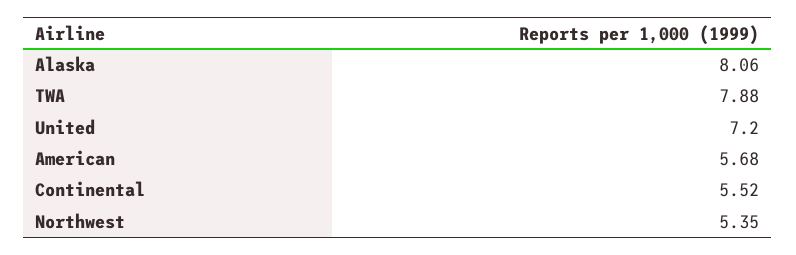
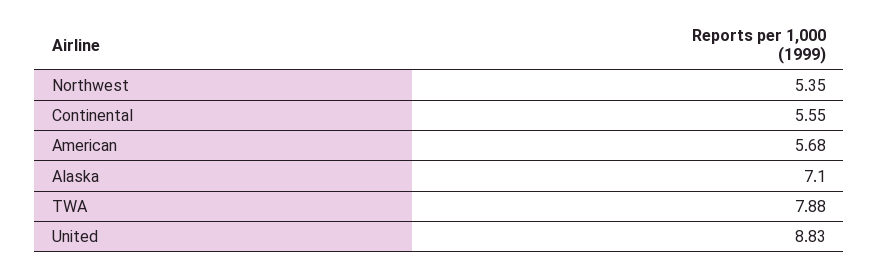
  {
-   "Alaska": 8.06,
+   "Alaska": 7.1,
    "TWA": 7.88,
-   "United": 7.2,
+   "United": 8.83,
    "American": 5.68,
-   "Continental": 5.52,
+   "Continental": 5.55,
    "Northwest": 5.35
  }

